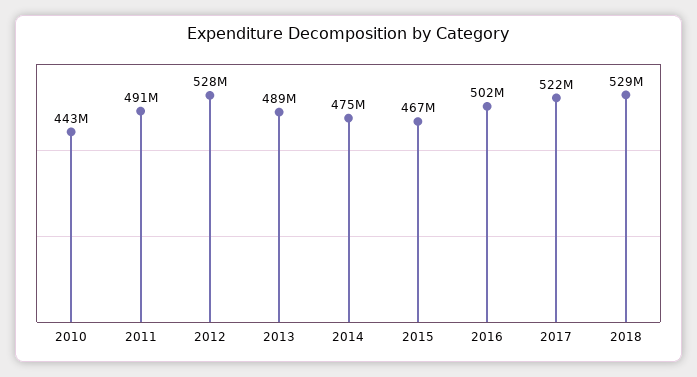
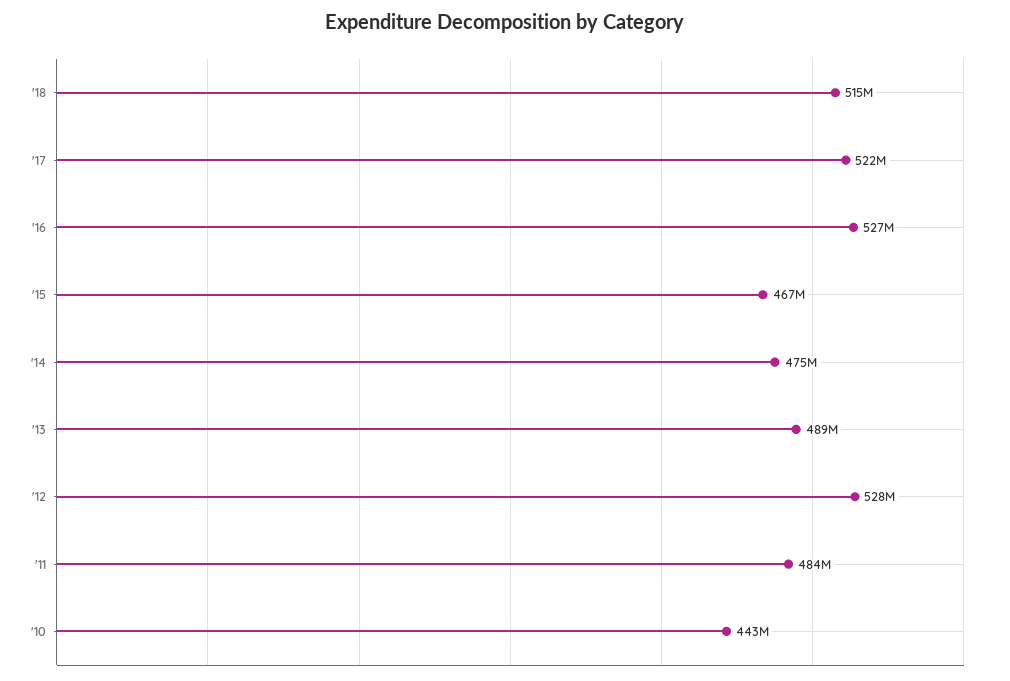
  {
    "2010": 443000000,
-   "2011": 491000000,
+   "2011": 484000000,
    "2012": 528000000,
    "2013": 489000000,
    "2014": 475000000,
    "2015": 467000000,
-   "2016": 502000000,
+   "2016": 527000000,
    "2017": 522000000,
-   "2018": 529000000
+   "2018": 515000000
  }

